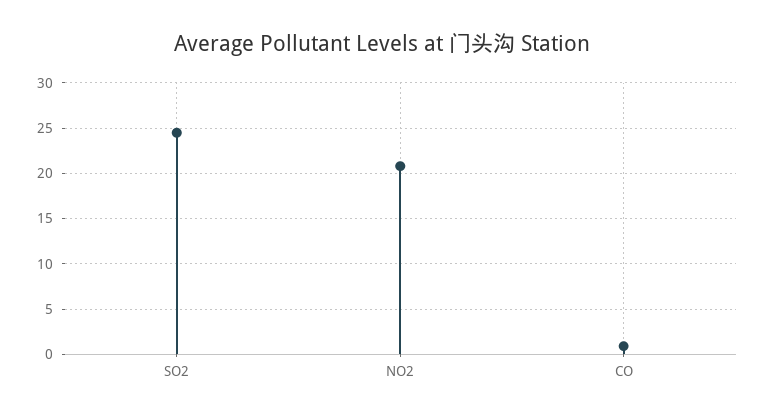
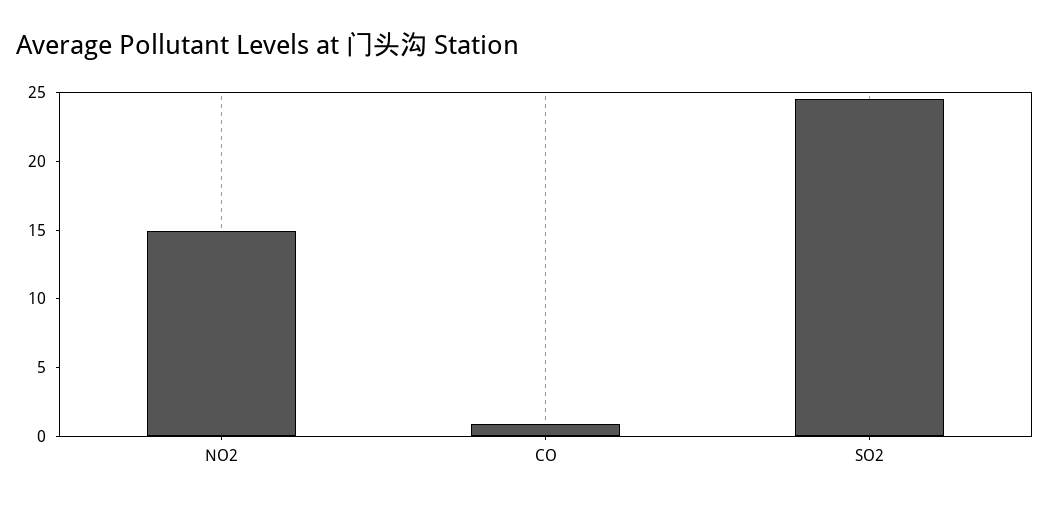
  {
    "SO2": 25,
-   "NO2": 21,
+   "NO2": 15,
    "CO": 1
  }

